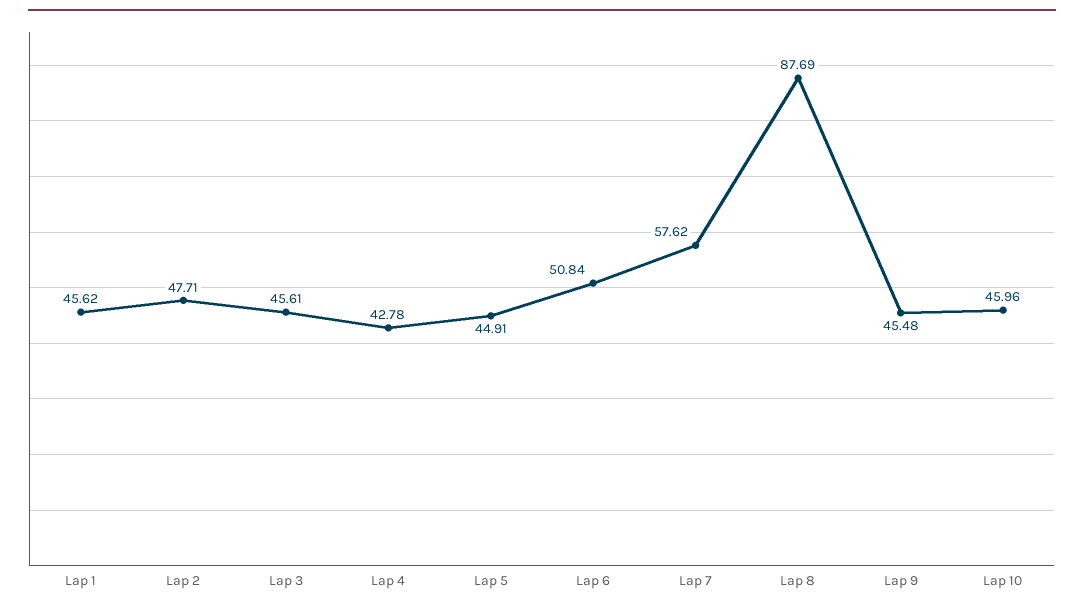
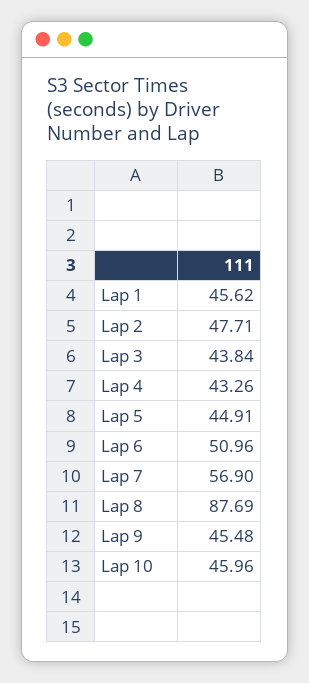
  {
    "Lap 1": 45.62,
    "Lap 2": 47.71,
-   "Lap 3": 45.61,
+   "Lap 3": 43.84,
-   "Lap 4": 42.78,
+   "Lap 4": 43.26,
    "Lap 5": 44.91,
-   "Lap 6": 50.84,
+   "Lap 6": 50.96,
-   "Lap 7": 57.62,
+   "Lap 7": 56.9,
    "Lap 8": 87.69,
    "Lap 9": 45.48,
    "Lap 10": 45.96
  }

